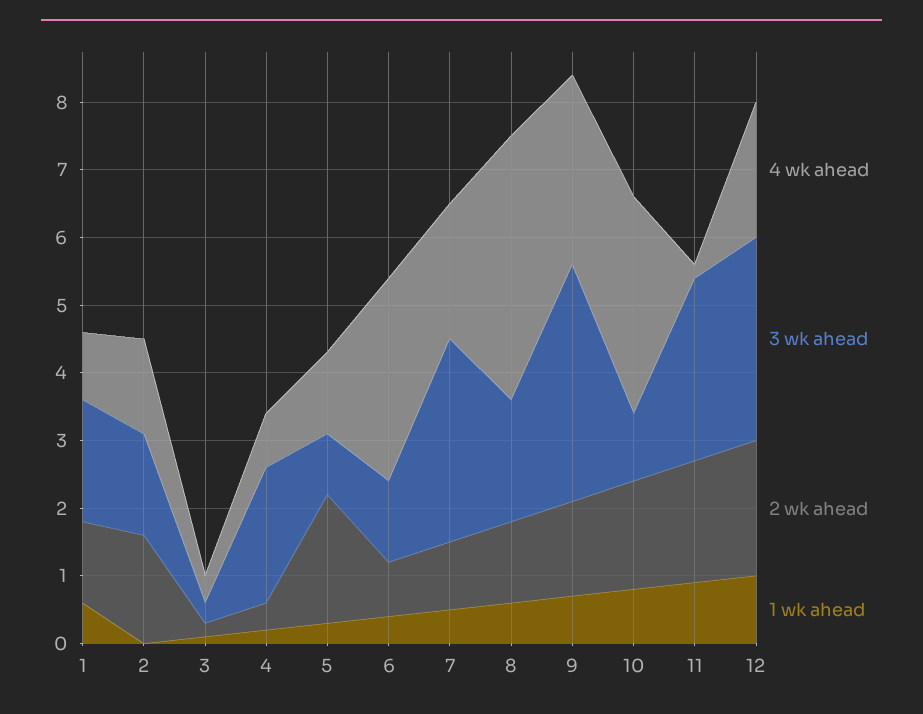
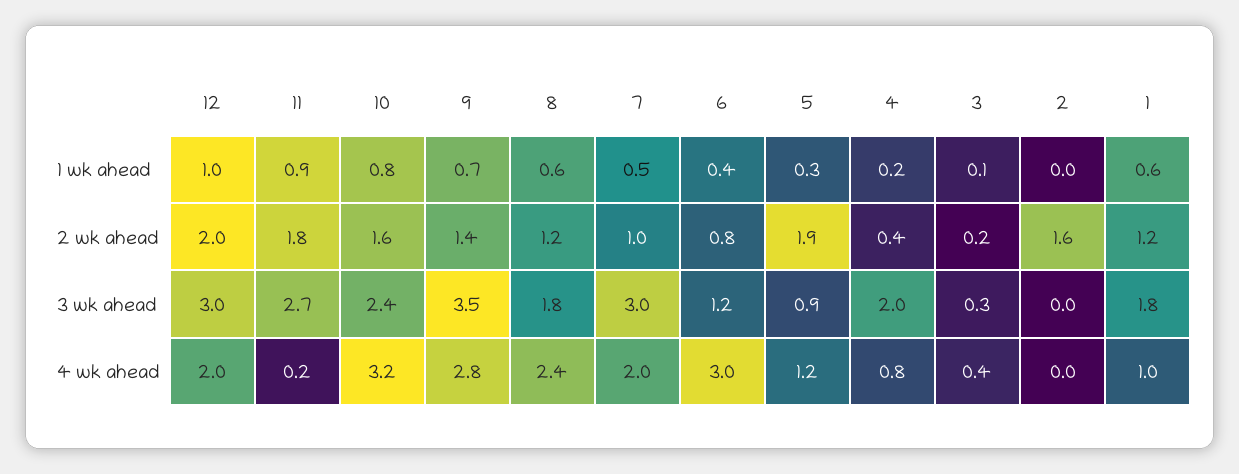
  {
    "4 wk ahead": {
      "1": 1,
-     "2": 1.5,
+     "2": 0,
      "3": 0.4,
      "4": 0.8,
      "5": 1.2,
      "6": 3,
      "7": 2,
-     "8": 4,
+     "8": 2.4,
      "9": 2.8,
      "10": 3.2,
      "11": 0.2,
      "12": 2
    },
    "3 wk ahead": {
      "1": 1.8,
-     "2": 1.5,
+     "2": 0,
      "3": 0.3,
      "4": 2,
      "5": 0.9,
      "6": 1.2,
      "7": 3,
      "8": 1.8,
      "9": 3.5,
-     "10": 1,
+     "10": 2.4,
      "11": 2.7,
      "12": 3
    },
    "2 wk ahead": {
      "1": 1.2,
      "2": 1.6,
      "3": 0.2,
      "4": 0.4,
      "5": 1.9,
      "6": 0.8,
      "7": 1,
      "8": 1.2,
      "9": 1.4,
      "10": 1.6,
      "11": 1.8,
      "12": 2
    },
    "1 wk ahead": {
      "1": 0.6,
      "2": 0,
      "3": 0.1,
      "4": 0.2,
      "5": 0.3,
      "6": 0.4,
      "7": 0.5,
      "8": 0.6,
      "9": 0.7,
      "10": 0.8,
      "11": 0.9,
      "12": 1
    }
  }

